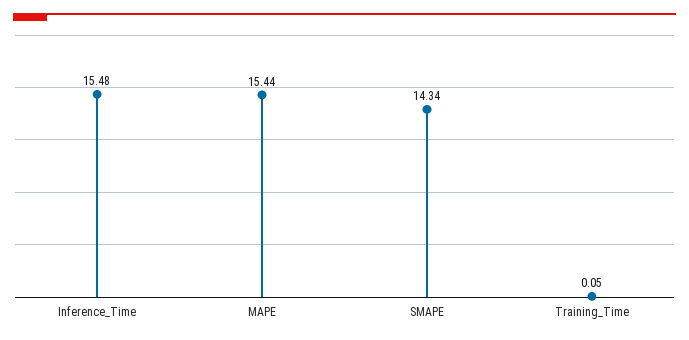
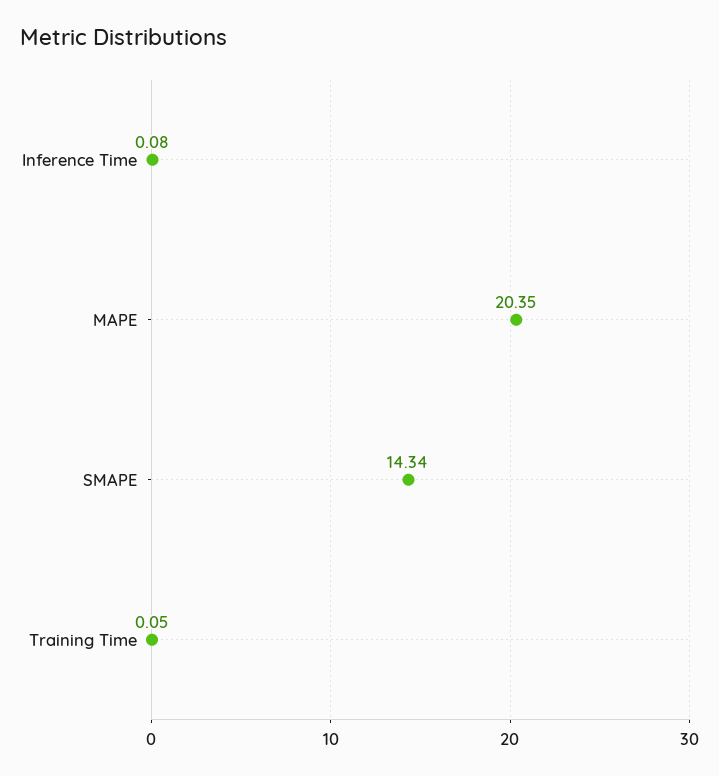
  {
-   "Inference_Time": 15.48,
+   "Inference_Time": 0.08,
-   "MAPE": 15.44,
+   "MAPE": 20.35,
    "SMAPE": 14.34,
    "Training_Time": 0.05
  }

